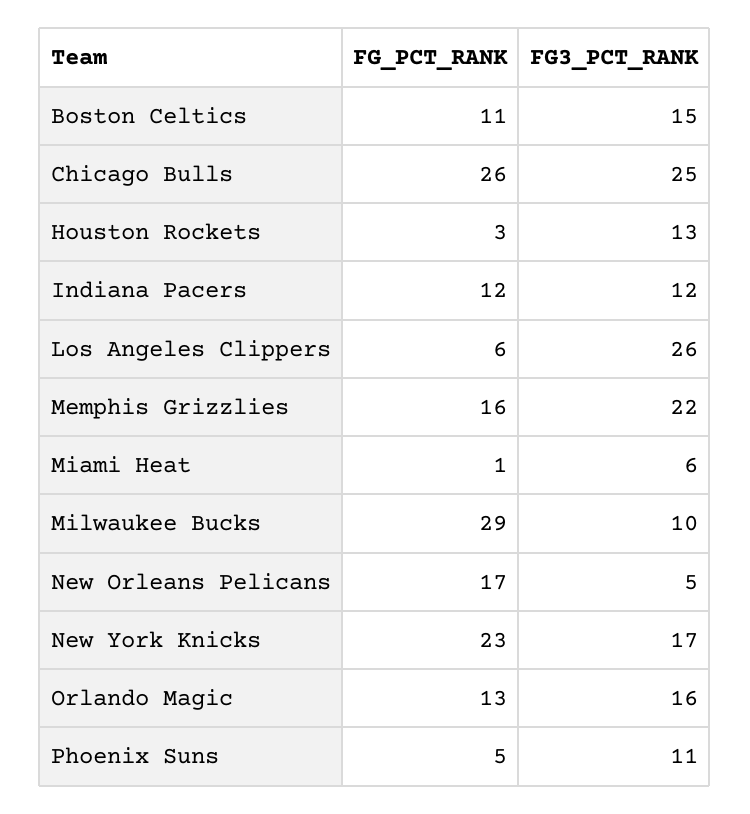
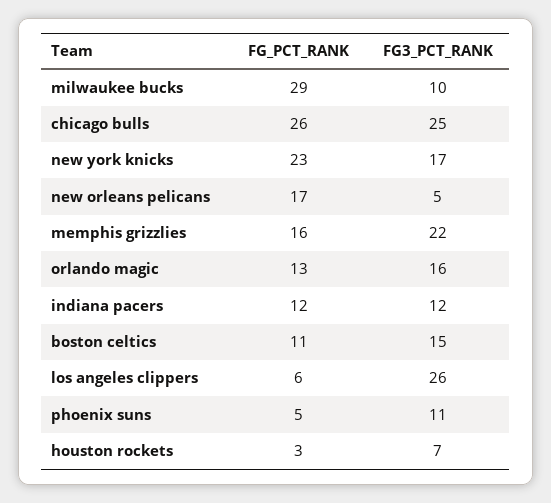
  {
    "FG_PCT_RANK": {
      "Boston Celtics": 11,
      "Chicago Bulls": 26,
      "Houston Rockets": 3,
      "Indiana Pacers": 12,
      "Los Angeles Clippers": 6,
      "Memphis Grizzlies": 16,
-     "Miami Heat": 1,
      "Milwaukee Bucks": 29,
      "New Orleans Pelicans": 17,
      "New York Knicks": 23,
      "Orlando Magic": 13,
      "Phoenix Suns": 5
    },
    "FG3_PCT_RANK": {
      "Boston Celtics": 15,
      "Chicago Bulls": 25,
-     "Houston Rockets": 13,
+     "Houston Rockets": 7,
      "Indiana Pacers": 12,
      "Los Angeles Clippers": 26,
      "Memphis Grizzlies": 22,
-     "Miami Heat": 6,
      "Milwaukee Bucks": 10,
      "New Orleans Pelicans": 5,
      "New York Knicks": 17,
      "Orlando Magic": 16,
      "Phoenix Suns": 11
    }
  }

